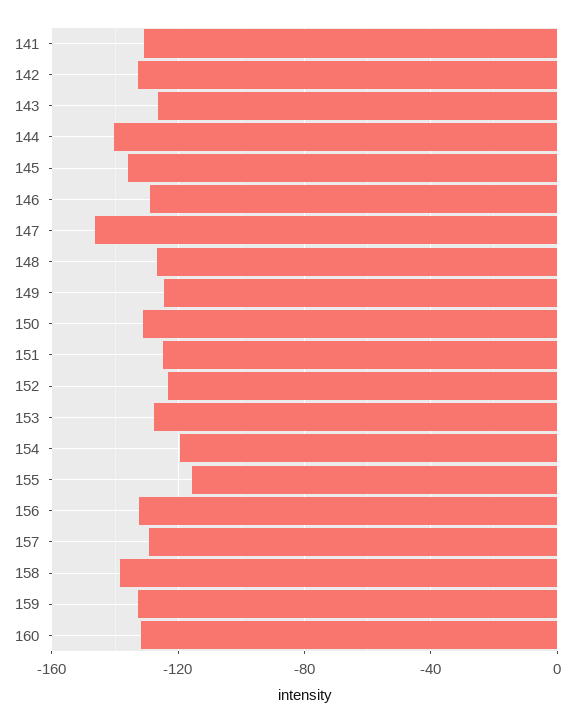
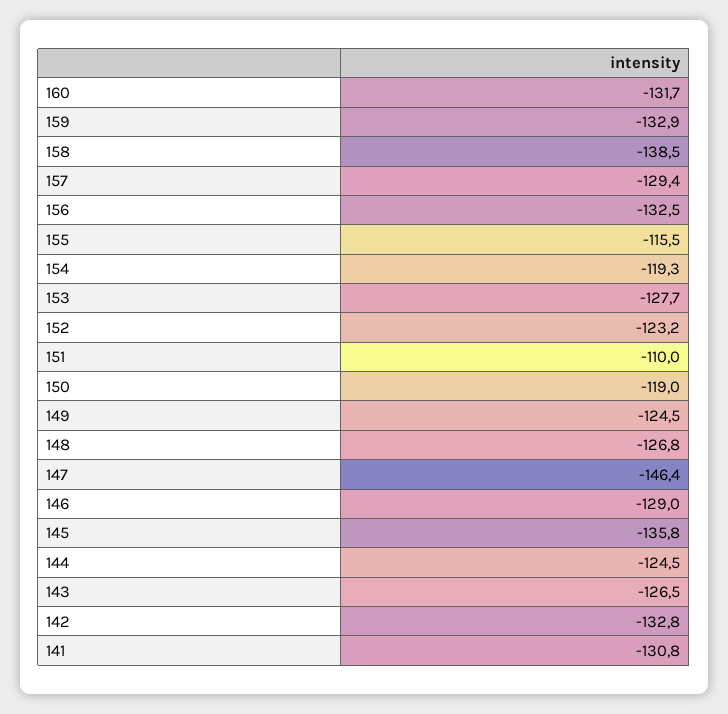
  {
    "141": -130.8,
    "142": -132.8,
    "143": -126.5,
-   "144": -140,
+   "144": -124.5,
    "145": -135.8,
    "146": -129,
    "147": -146.4,
    "148": -126.8,
    "149": -124.5,
-   "150": -130,
+   "150": -119,
-   "151": -125,
+   "151": -110,
    "152": -123.2,
    "153": -127.7,
    "154": -119.3,
    "155": -115.5,
    "156": -132.5,
    "157": -129.4,
    "158": -138.5,
    "159": -132.9,
    "160": -131.7
  }

